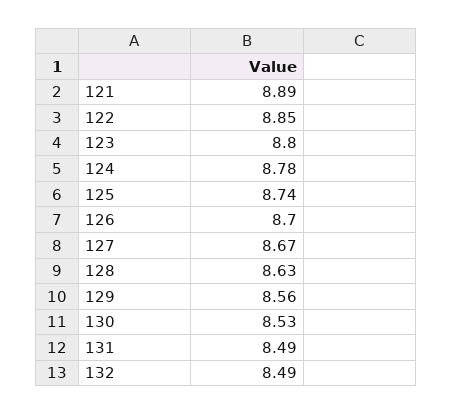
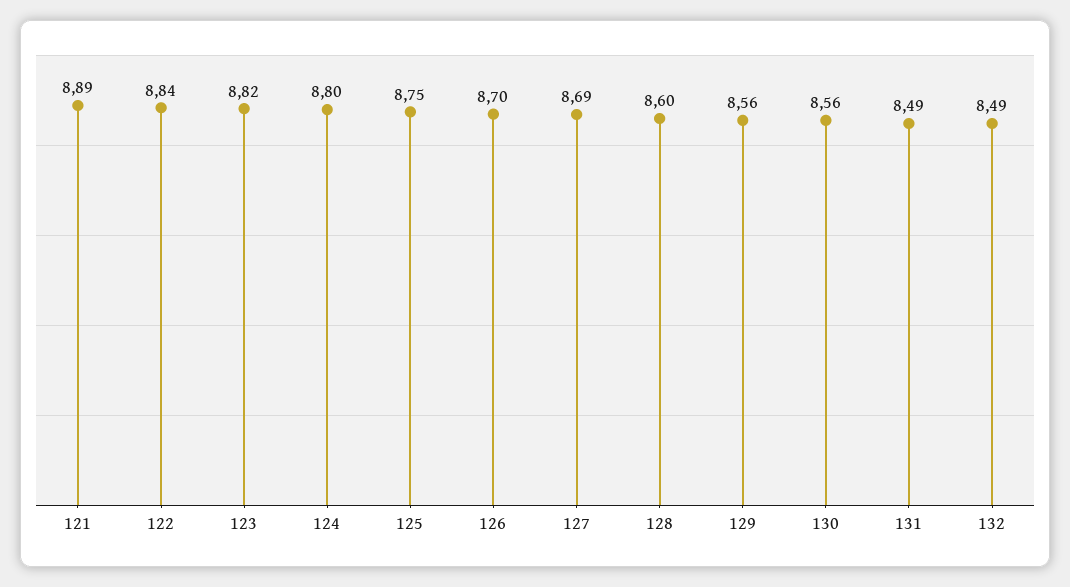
  {
    "121": 8.89,
-   "122": 8.85,
+   "122": 8.84,
-   "123": 8.8,
+   "123": 8.82,
-   "124": 8.78,
+   "124": 8.8,
-   "125": 8.74,
+   "125": 8.75,
    "126": 8.7,
-   "127": 8.67,
+   "127": 8.69,
-   "128": 8.63,
+   "128": 8.6,
    "129": 8.56,
-   "130": 8.53,
+   "130": 8.56,
    "131": 8.49,
    "132": 8.49
  }

